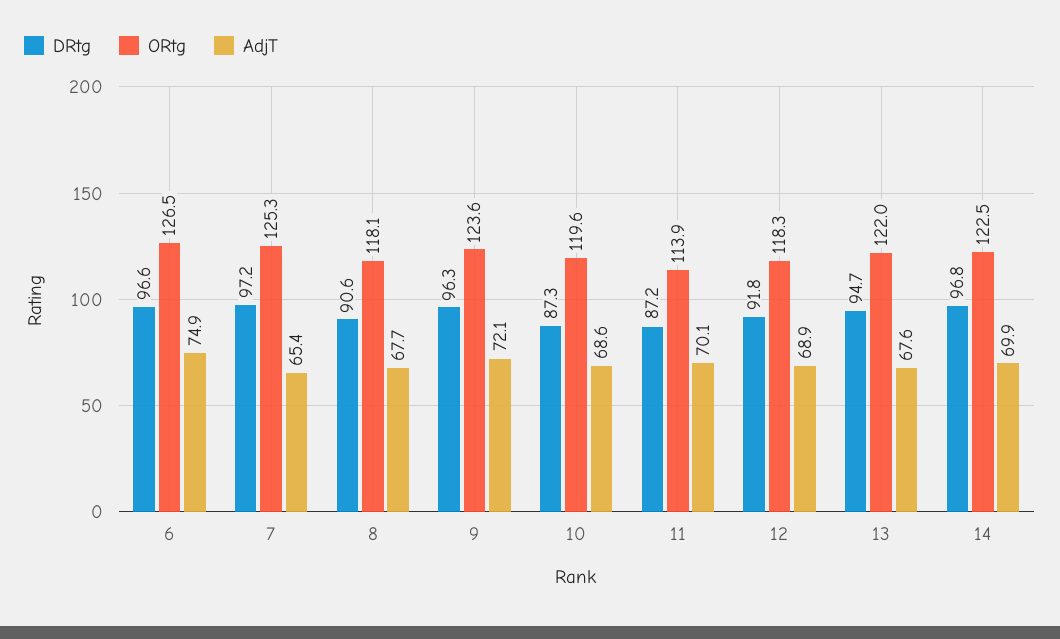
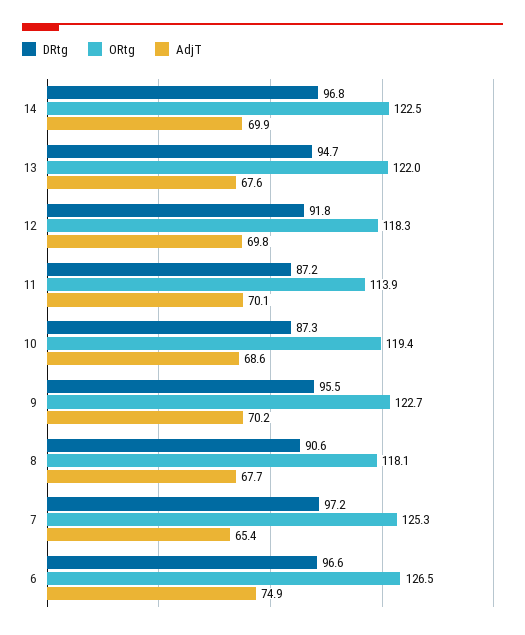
  {
    "DRtg": {
      "6": 96.6,
      "7": 97.2,
      "8": 90.6,
-     "9": 96.3,
+     "9": 95.5,
      "10": 87.3,
      "11": 87.2,
      "12": 91.8,
      "13": 94.7,
      "14": 96.8
    },
    "ORtg": {
      "6": 126.5,
      "7": 125.3,
      "8": 118.1,
-     "9": 123.6,
+     "9": 122.7,
-     "10": 119.6,
+     "10": 119.4,
      "11": 113.9,
      "12": 118.3,
      "13": 122,
      "14": 122.5
    },
    "AdjT": {
      "6": 74.9,
      "7": 65.4,
      "8": 67.7,
-     "9": 72.1,
+     "9": 70.2,
      "10": 68.6,
      "11": 70.1,
-     "12": 68.9,
+     "12": 69.8,
      "13": 67.6,
      "14": 69.9
    }
  }

